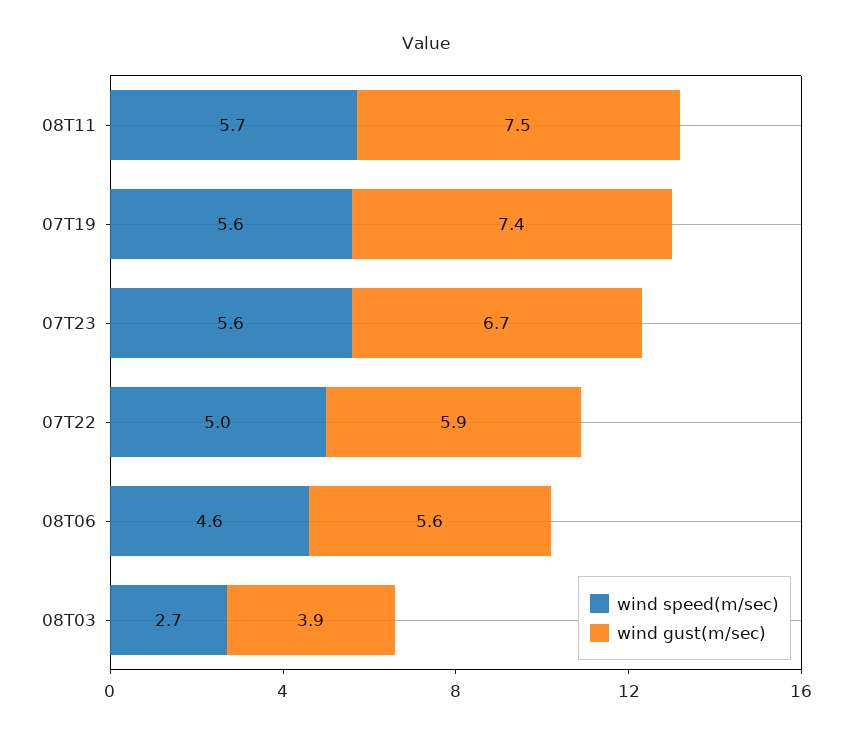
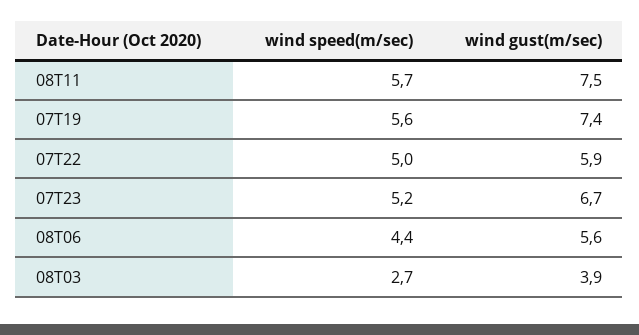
  {
    "wind speed(m/sec)": {
      "08T11": 5.7,
      "07T19": 5.6,
-     "07T23": 5.6,
+     "07T23": 5.2,
      "07T22": 5,
-     "08T06": 4.6,
+     "08T06": 4.4,
      "08T03": 2.7
    },
    "wind gust(m/sec)": {
      "08T11": 7.5,
      "07T19": 7.4,
      "07T23": 6.7,
      "07T22": 5.9,
      "08T06": 5.6,
      "08T03": 3.9
    }
  }

